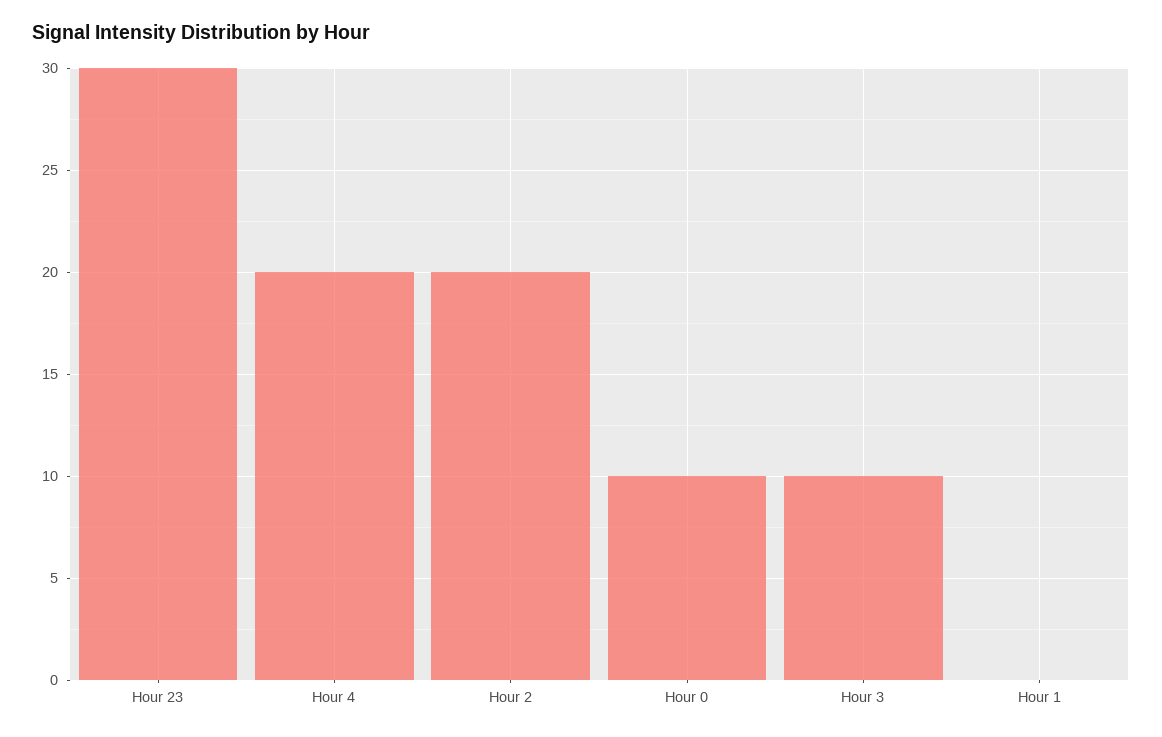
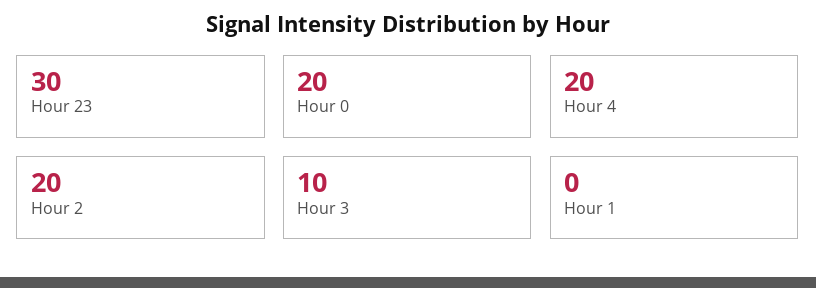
  {
    "Hour 23": 30,
    "Hour 4": 20,
    "Hour 2": 20,
-   "Hour 0": 10,
+   "Hour 0": 20,
    "Hour 3": 10,
    "Hour 1": 0
  }

